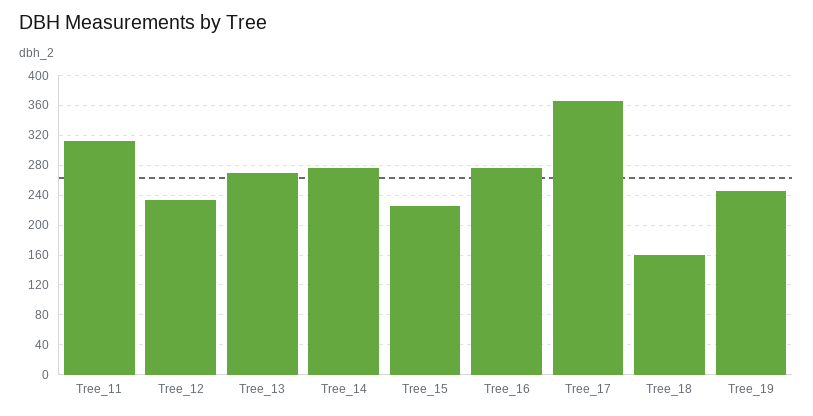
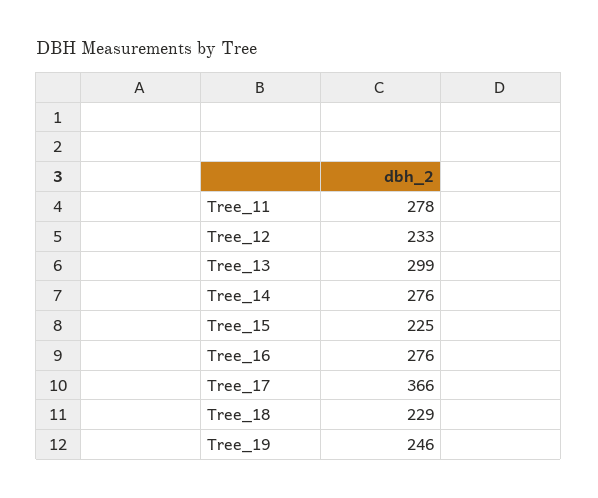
  {
-   "Tree_11": 310,
+   "Tree_11": 278,
    "Tree_12": 233,
-   "Tree_13": 270,
+   "Tree_13": 299,
    "Tree_14": 276,
    "Tree_15": 225,
    "Tree_16": 276,
    "Tree_17": 366,
-   "Tree_18": 160,
+   "Tree_18": 229,
    "Tree_19": 246
  }

